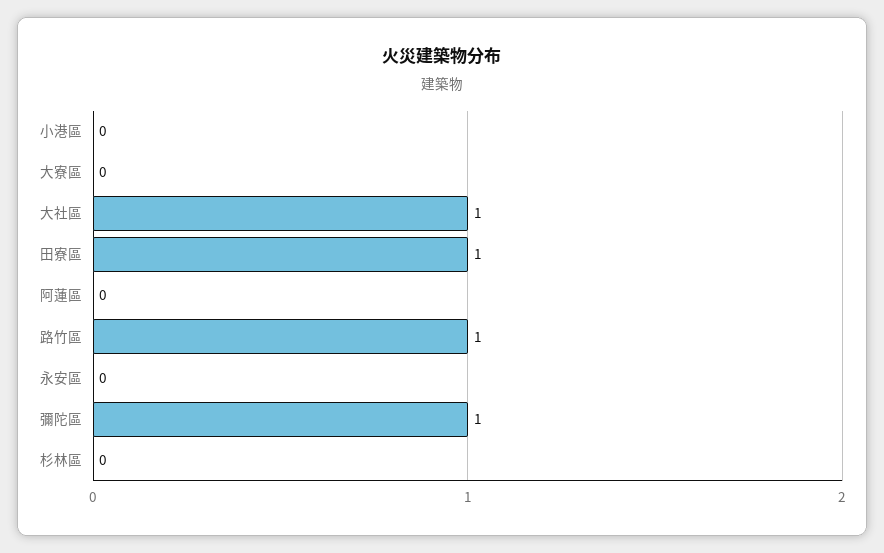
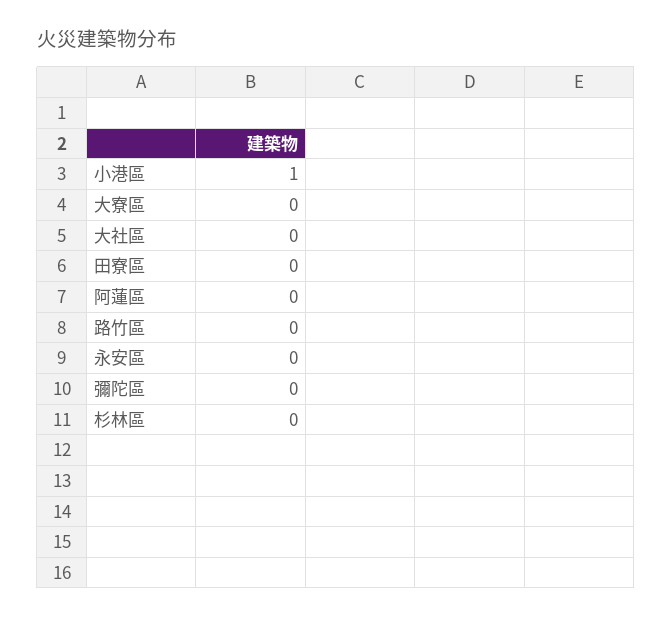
  {
-   "小港區": 0,
+   "小港區": 1,
    "大寮區": 0,
-   "大社區": 1,
+   "大社區": 0,
-   "田寮區": 1,
+   "田寮區": 0,
    "阿蓮區": 0,
-   "路竹區": 1,
+   "路竹區": 0,
    "永安區": 0,
-   "彌陀區": 1,
+   "彌陀區": 0,
    "杉林區": 0
  }

